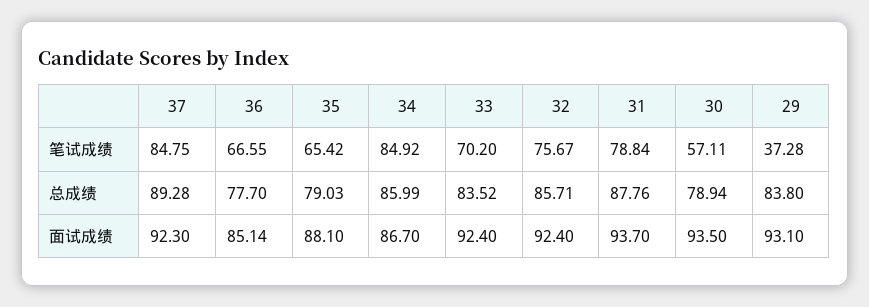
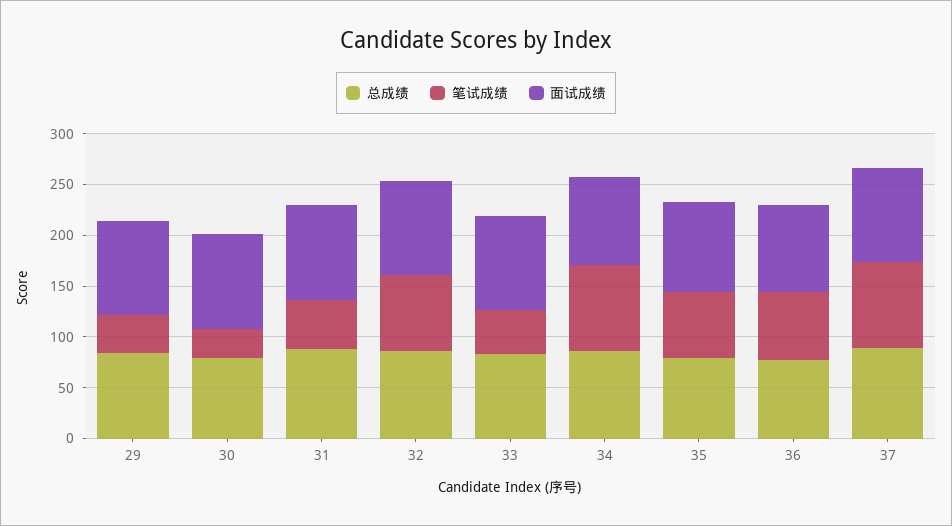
  {
    "笔试成绩": {
      "37": 84.75,
      "36": 66.55,
      "35": 65.42,
      "34": 84.92,
-     "33": 70.2,
+     "33": 40,
      "32": 75.67,
-     "31": 78.84,
+     "31": 50,
-     "30": 57.11,
+     "30": 30,
      "29": 37.28
    },
    "总成绩": {
      "37": 89.28,
      "36": 77.7,
      "35": 79.03,
      "34": 85.99,
      "33": 83.52,
      "32": 85.71,
      "31": 87.76,
      "30": 78.94,
      "29": 83.8
    },
    "面试成绩": {
      "37": 92.3,
      "36": 85.14,
      "35": 88.1,
      "34": 86.7,
      "33": 92.4,
      "32": 92.4,
      "31": 93.7,
      "30": 93.5,
      "29": 93.1
    }
  }

